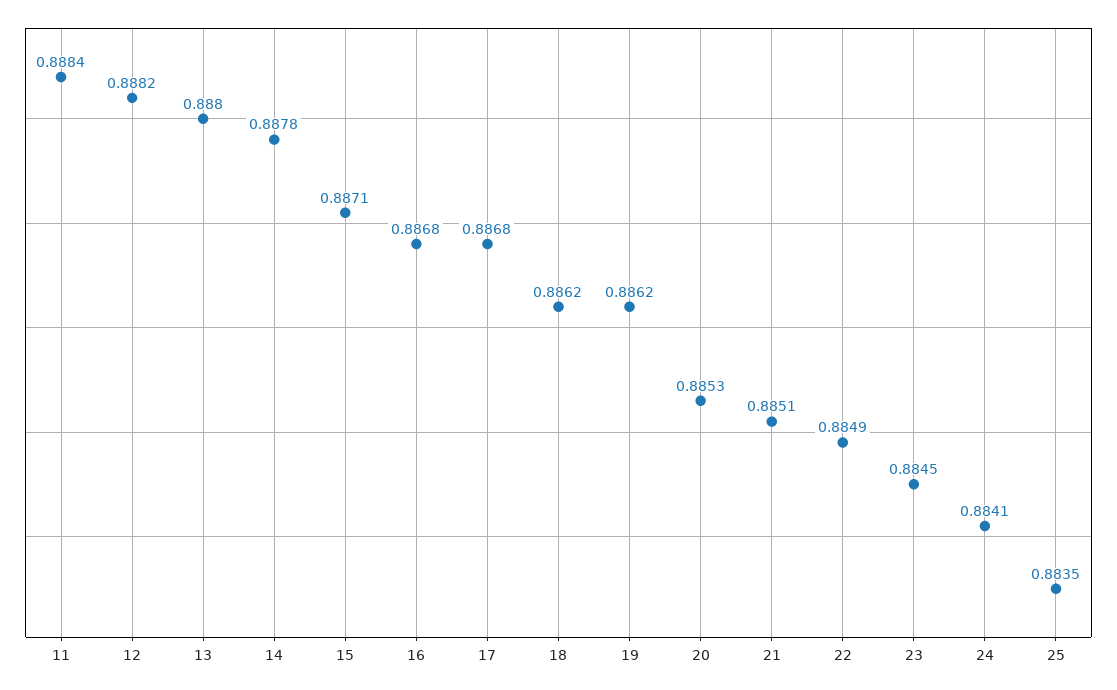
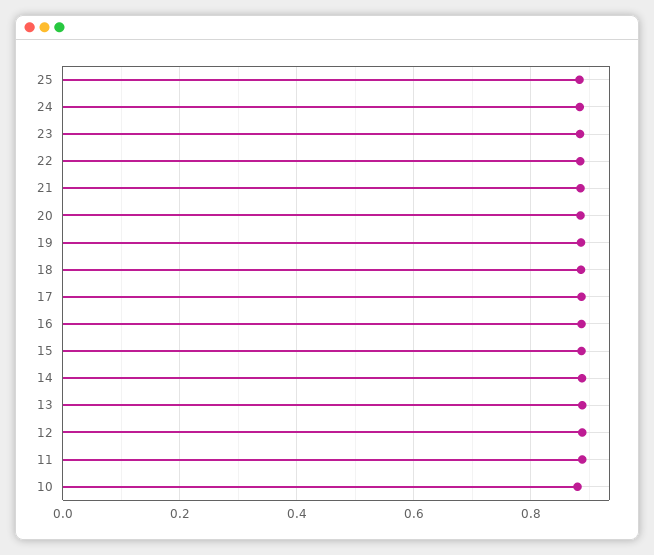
  {
    "11": 0.8884,
    "12": 0.8882,
    "13": 0.888,
    "14": 0.8878,
    "15": 0.8871,
    "16": 0.8868,
    "17": 0.8868,
    "18": 0.8862,
    "19": 0.8862,
    "20": 0.8853,
    "21": 0.8851,
    "22": 0.8849,
    "23": 0.8845,
    "24": 0.8841,
-   "25": 0.8835
+   "25": 0.8835,
+   "10": 0.88
  }

